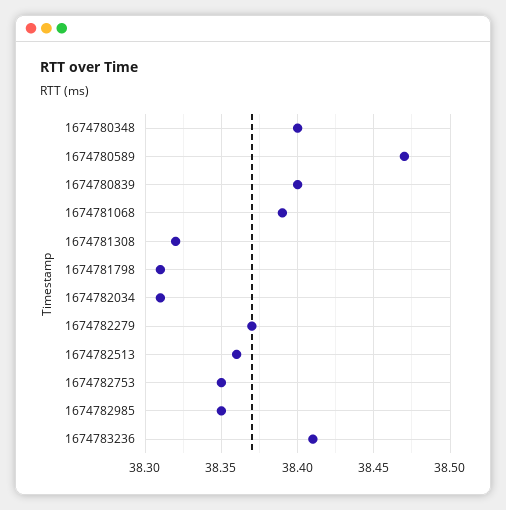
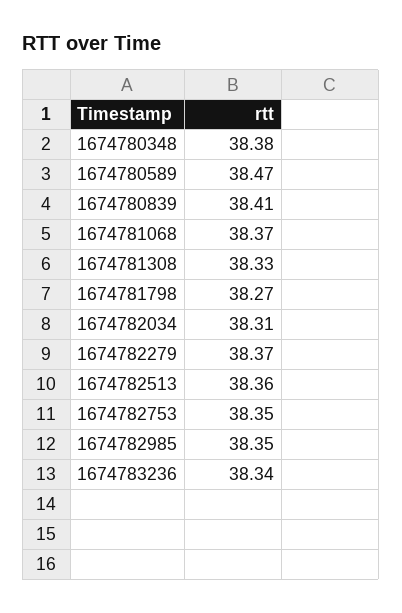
  {
-   "1674780348": 38.4,
+   "1674780348": 38.38,
    "1674780589": 38.47,
-   "1674780839": 38.4,
+   "1674780839": 38.41,
-   "1674781068": 38.39,
+   "1674781068": 38.37,
-   "1674781308": 38.32,
+   "1674781308": 38.33,
-   "1674781798": 38.31,
+   "1674781798": 38.27,
    "1674782034": 38.31,
    "1674782279": 38.37,
    "1674782513": 38.36,
    "1674782753": 38.35,
    "1674782985": 38.35,
-   "1674783236": 38.41
+   "1674783236": 38.34
  }

